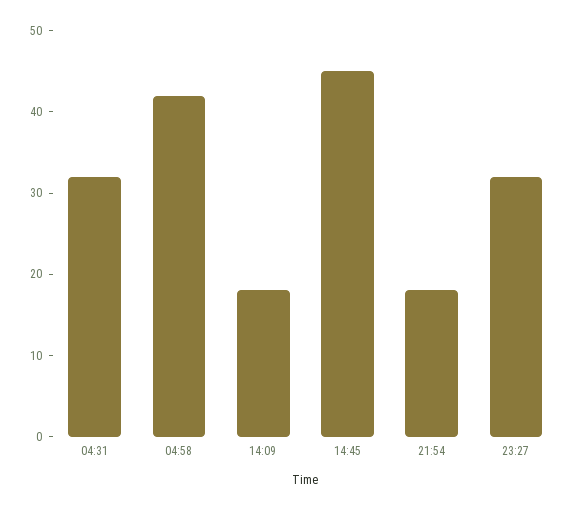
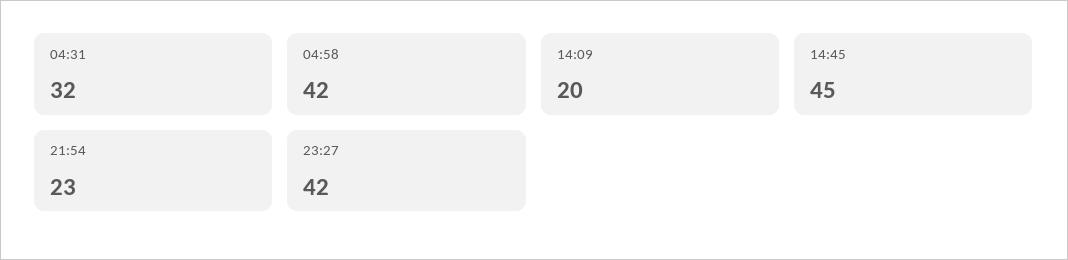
  {
    "04:31": 32,
    "04:58": 42,
-   "14:09": 18,
+   "14:09": 20,
    "14:45": 45,
-   "21:54": 18,
+   "21:54": 23,
-   "23:27": 32
+   "23:27": 42
  }

